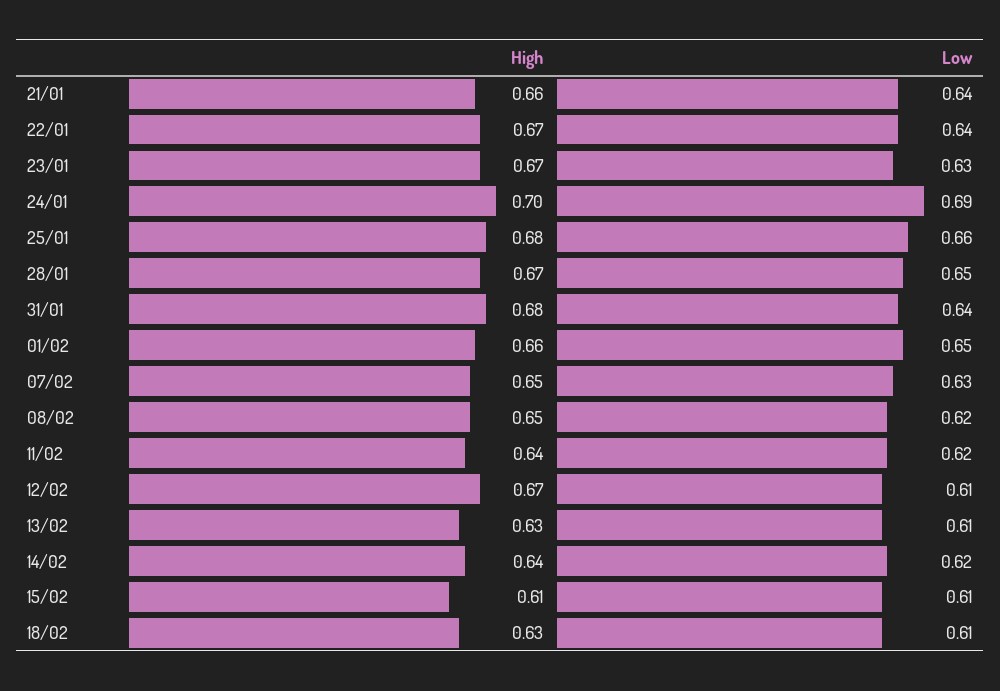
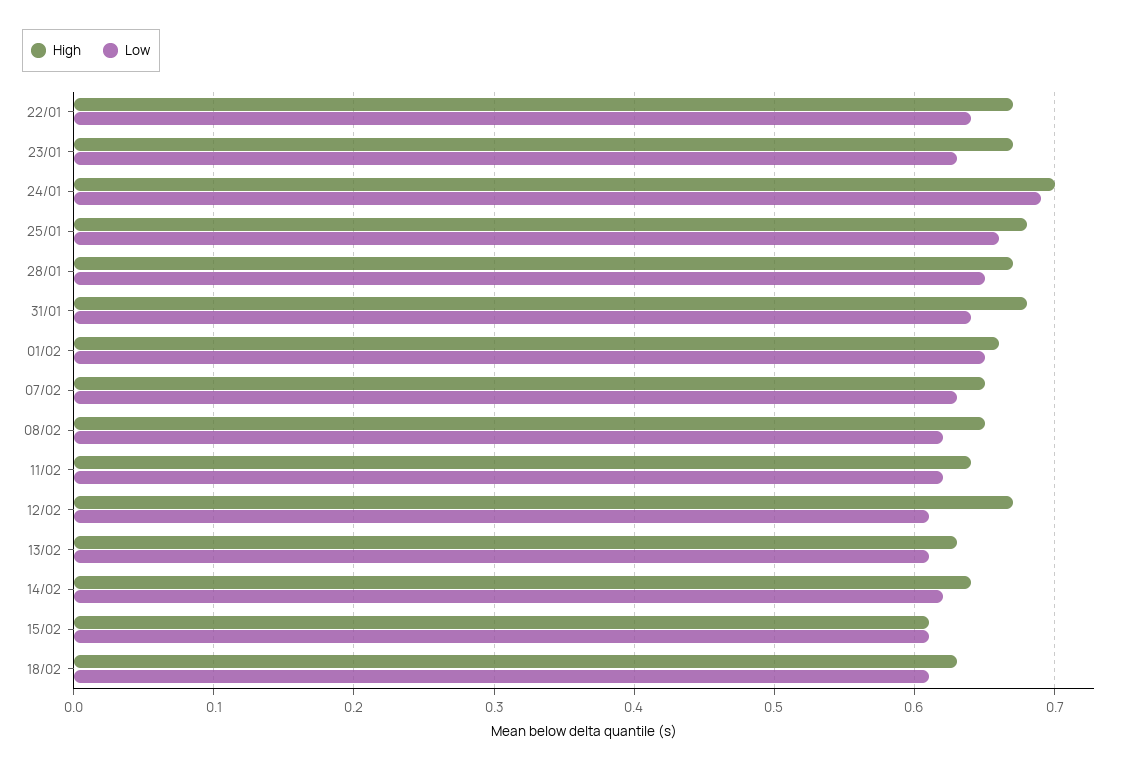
  {
    "High": {
-     "21/01": 0.66,
      "22/01": 0.67,
      "23/01": 0.67,
      "24/01": 0.7,
      "25/01": 0.68,
      "28/01": 0.67,
      "31/01": 0.68,
      "01/02": 0.66,
      "07/02": 0.65,
      "08/02": 0.65,
      "11/02": 0.64,
      "12/02": 0.67,
      "13/02": 0.63,
      "14/02": 0.64,
      "15/02": 0.61,
      "18/02": 0.63
    },
    "Low": {
-     "21/01": 0.64,
      "22/01": 0.64,
      "23/01": 0.63,
      "24/01": 0.69,
      "25/01": 0.66,
      "28/01": 0.65,
      "31/01": 0.64,
      "01/02": 0.65,
      "07/02": 0.63,
      "08/02": 0.62,
      "11/02": 0.62,
      "12/02": 0.61,
      "13/02": 0.61,
      "14/02": 0.62,
      "15/02": 0.61,
      "18/02": 0.61
    }
  }

